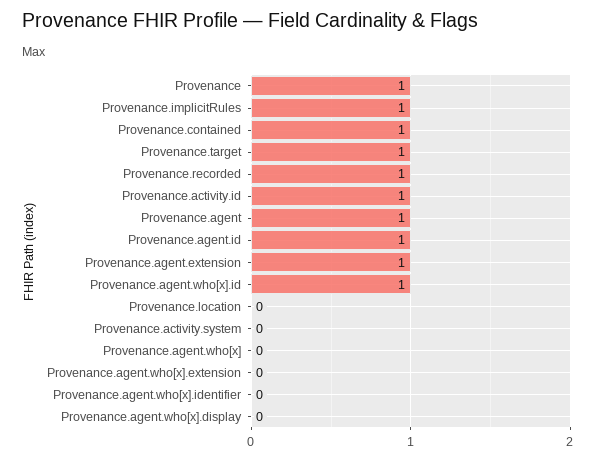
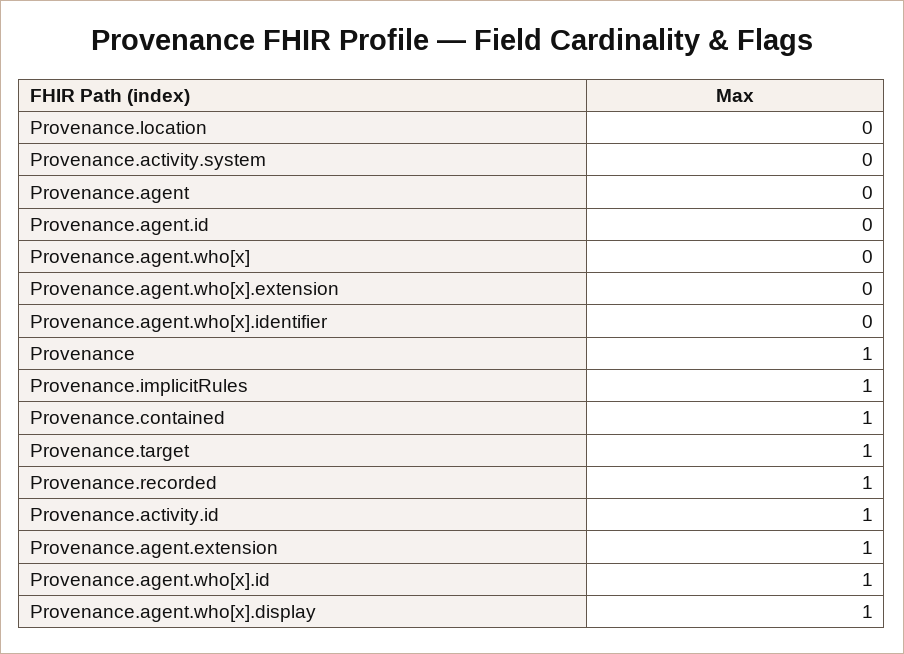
  {
    "Provenance": 1,
    "Provenance.implicitRules": 1,
    "Provenance.contained": 1,
    "Provenance.target": 1,
    "Provenance.recorded": 1,
    "Provenance.activity.id": 1,
-   "Provenance.agent": 1,
+   "Provenance.agent": 0,
-   "Provenance.agent.id": 1,
+   "Provenance.agent.id": 0,
    "Provenance.agent.extension": 1,
    "Provenance.agent.who[x].id": 1,
    "Provenance.location": 0,
    "Provenance.activity.system": 0,
    "Provenance.agent.who[x]": 0,
    "Provenance.agent.who[x].extension": 0,
    "Provenance.agent.who[x].identifier": 0,
-   "Provenance.agent.who[x].display": 0
+   "Provenance.agent.who[x].display": 1
  }

